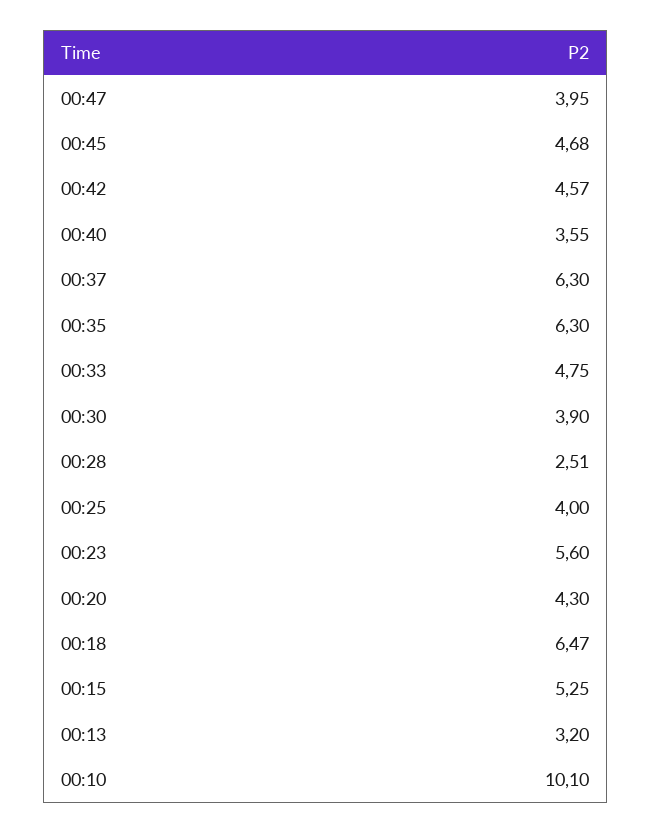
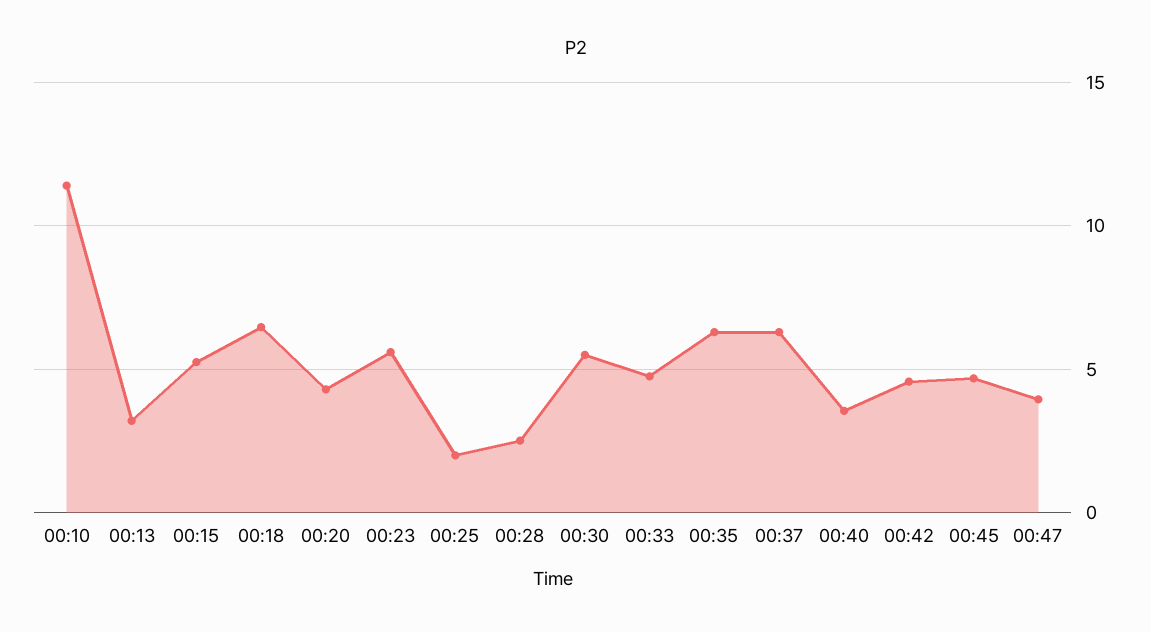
  {
    "00:47": 3.95,
    "00:45": 4.68,
    "00:42": 4.57,
    "00:40": 3.55,
    "00:37": 6.3,
    "00:35": 6.3,
    "00:33": 4.75,
-   "00:30": 3.9,
+   "00:30": 5.5,
    "00:28": 2.51,
-   "00:25": 4,
+   "00:25": 2,
    "00:23": 5.6,
    "00:20": 4.3,
    "00:18": 6.47,
    "00:15": 5.25,
    "00:13": 3.2,
-   "00:10": 10.1
+   "00:10": 11.5
  }

